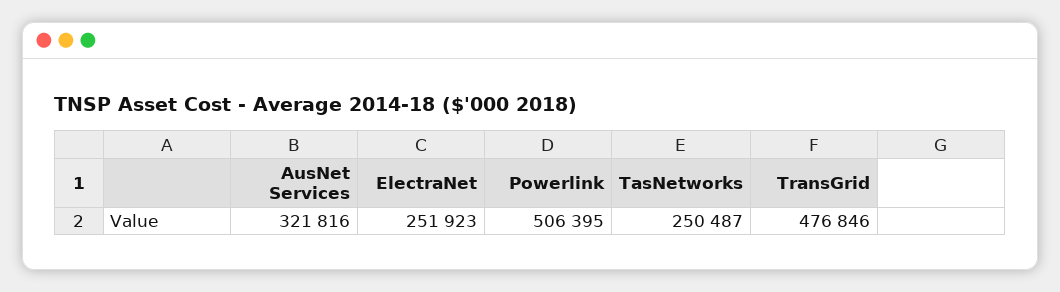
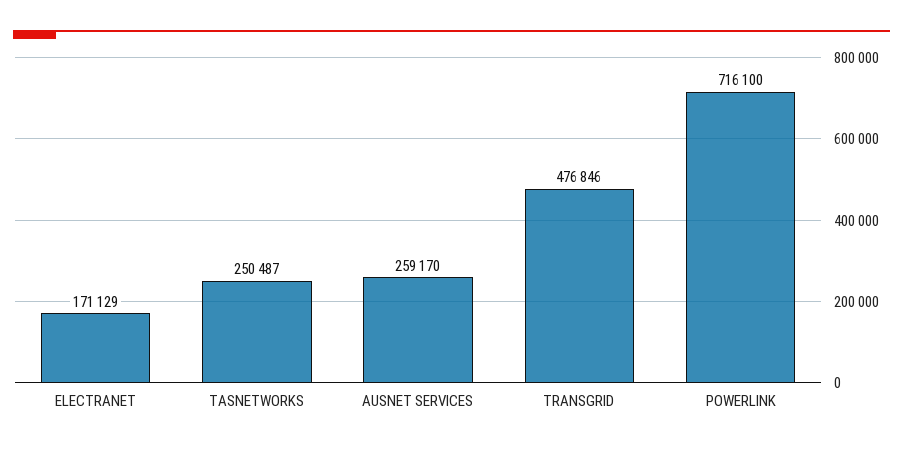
  {
-   "AusNet Services": 321816,
+   "AusNet Services": 259170,
-   "ElectraNet": 251923,
+   "ElectraNet": 171129,
-   "Powerlink": 506395,
+   "Powerlink": 716100,
    "TasNetworks": 250487,
    "TransGrid": 476846
  }

